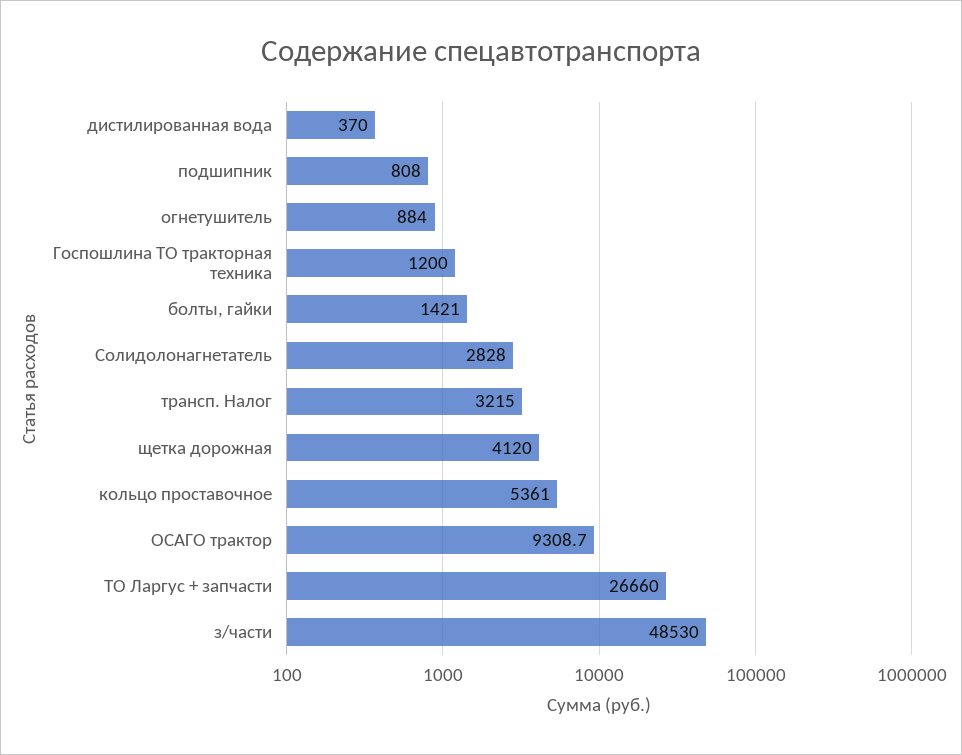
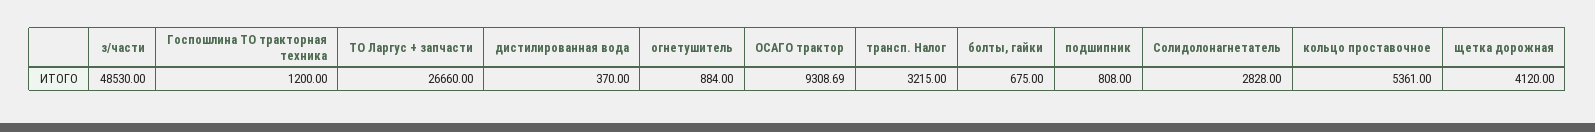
  {
    "дистилированная вода": 370,
    "подшипник": 808,
    "огнетушитель": 884,
    "Госпошлина ТО тракторная техника": 1200,
-   "болты, гайки": 1421,
+   "болты, гайки": 675,
    "Солидолонагнетатель": 2828,
    "трансп. Налог": 3215,
    "щетка дорожная": 4120,
    "кольцо проставочное": 5361,
    "ОСАГО трактор": 9308.69,
    "ТО Ларгус + запчасти": 26660,
    "з/части": 48530
  }

